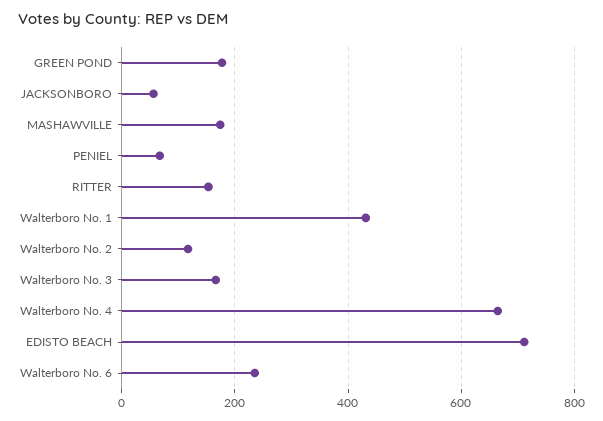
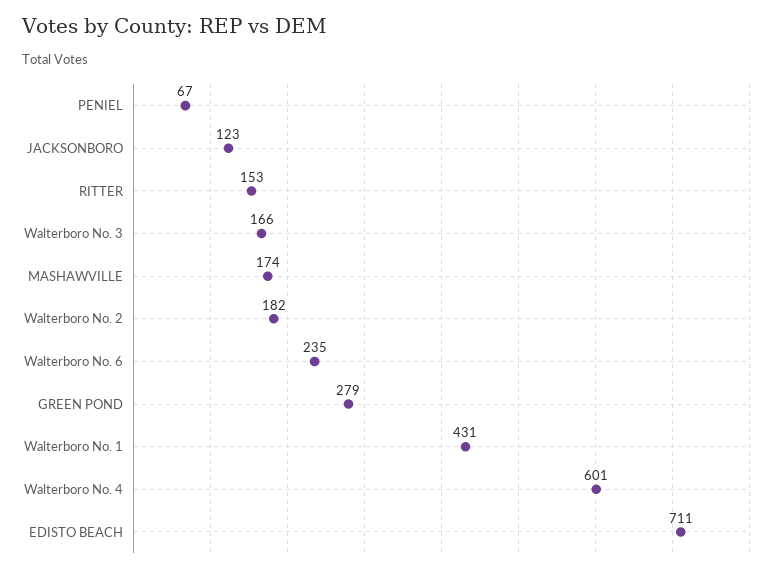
  {
-   "GREEN POND": 180,
+   "GREEN POND": 279,
-   "JACKSONBORO": 60,
+   "JACKSONBORO": 123,
    "MASHAWVILLE": 174,
    "PENIEL": 67,
    "RITTER": 153,
    "Walterboro No. 1": 431,
-   "Walterboro No. 2": 120,
+   "Walterboro No. 2": 182,
    "Walterboro No. 3": 166,
-   "Walterboro No. 4": 660,
+   "Walterboro No. 4": 601,
    "EDISTO BEACH": 711,
    "Walterboro No. 6": 235
  }

